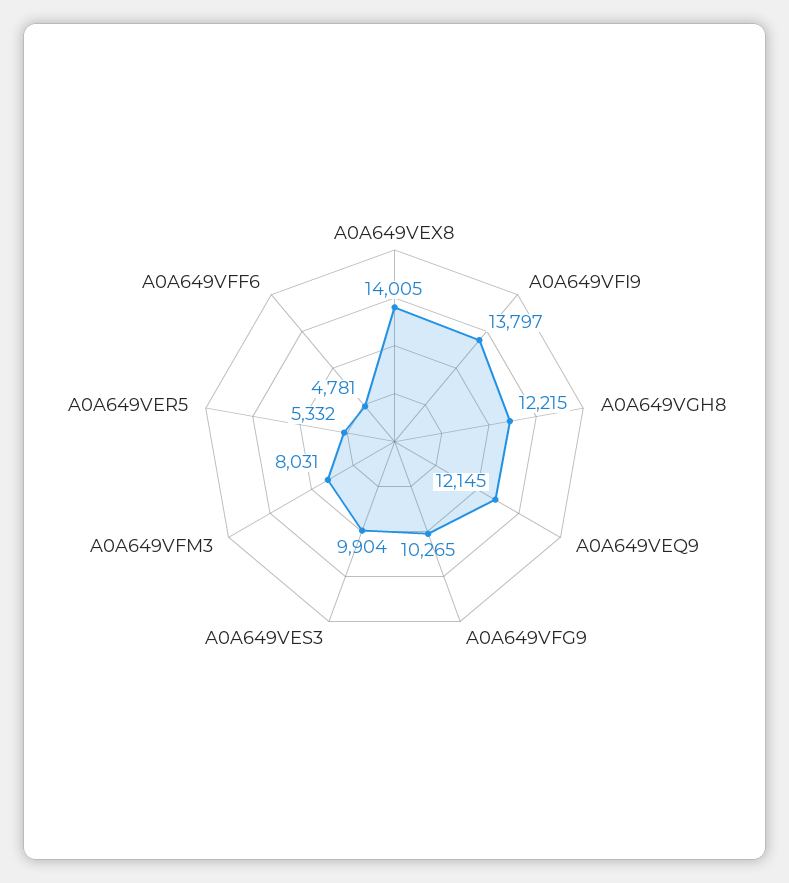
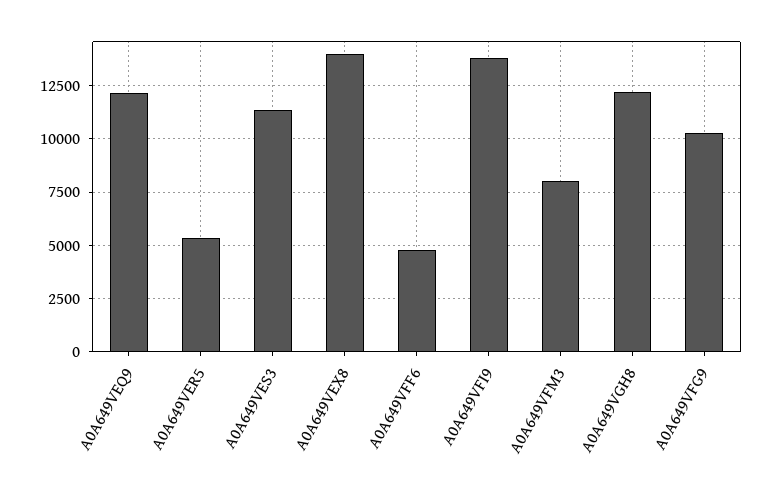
  {
    "A0A649VEX8": 14005,
    "A0A649VFI9": 13797,
    "A0A649VGH8": 12215,
    "A0A649VEQ9": 12145,
    "A0A649VFG9": 10265,
-   "A0A649VES3": 9904,
+   "A0A649VES3": 11500,
    "A0A649VFM3": 8031,
    "A0A649VER5": 5332,
    "A0A649VFF6": 4781
  }

